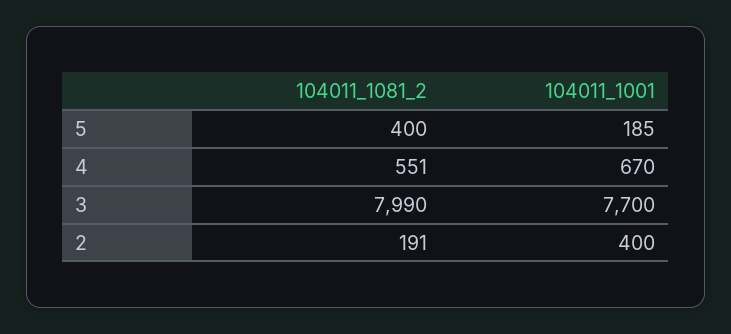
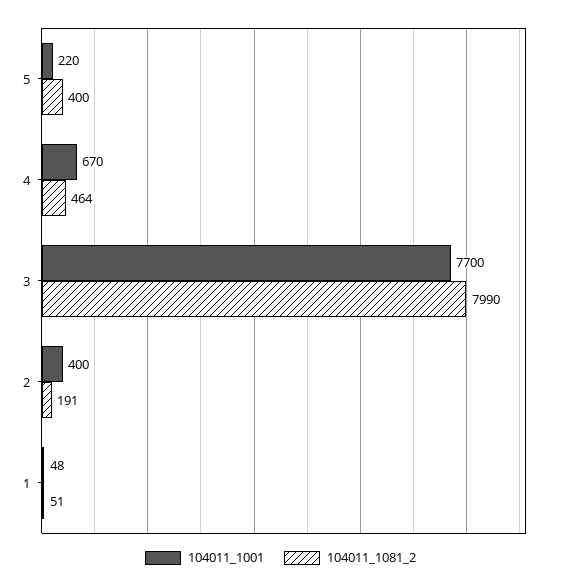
  {
    "104011_1081_2": {
      "5": 400,
-     "4": 551,
+     "4": 464,
      "3": 7990,
-     "2": 191
+     "2": 191,
+     "1": 51
    },
    "104011_1001": {
-     "5": 185,
+     "5": 220,
      "4": 670,
      "3": 7700,
-     "2": 400
+     "2": 400,
+     "1": 48
    }
  }

